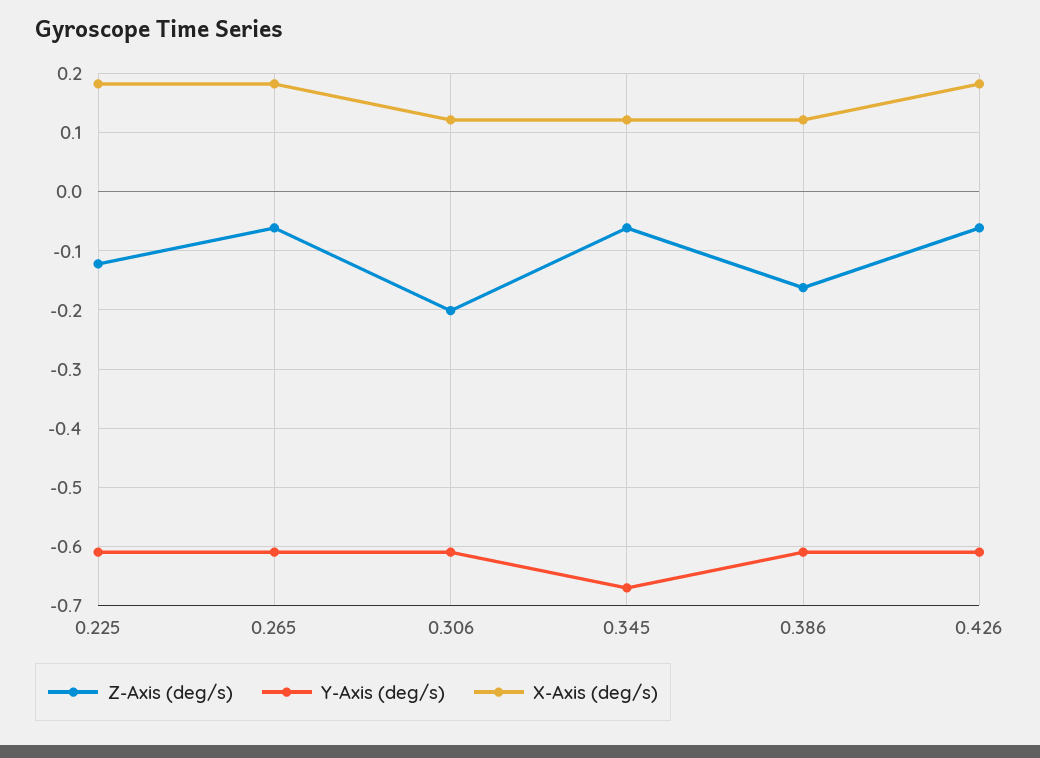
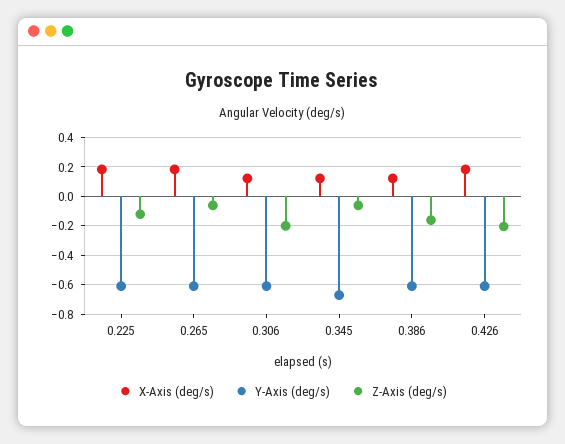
  {
    "Z-Axis (deg/s)": {
      "0.225": -0.12,
      "0.265": -0.06,
      "0.306": -0.2,
      "0.345": -0.06,
      "0.386": -0.16,
-     "0.426": -0.06
+     "0.426": -0.2
    },
    "Y-Axis (deg/s)": {
      "0.225": -0.6,
      "0.265": -0.6,
      "0.306": -0.6,
      "0.345": -0.68,
      "0.386": -0.6,
      "0.426": -0.6
    },
    "X-Axis (deg/s)": {
      "0.225": 0.18,
      "0.265": 0.18,
      "0.306": 0.12,
      "0.345": 0.12,
      "0.386": 0.12,
      "0.426": 0.18
    }
  }

